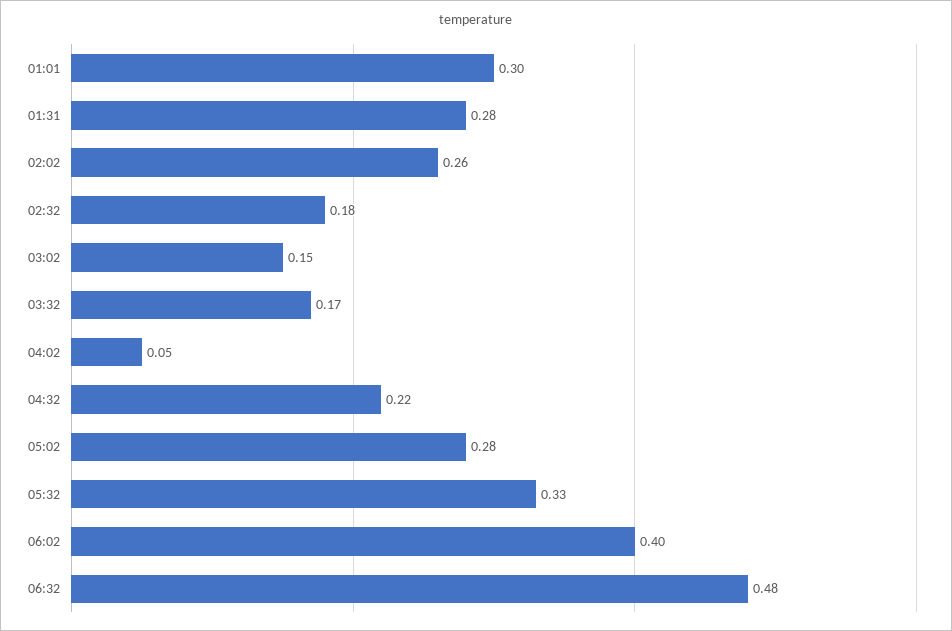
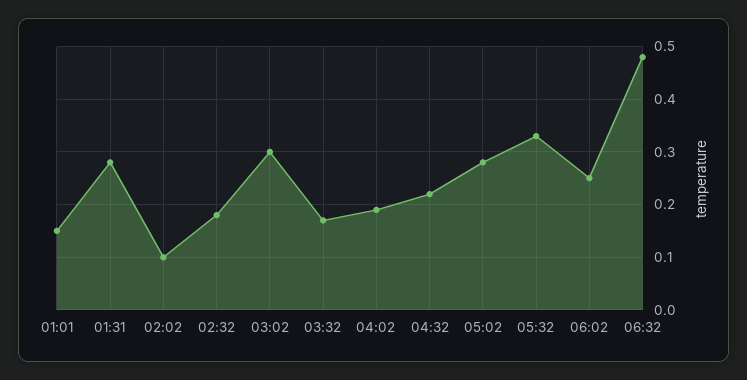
  {
-   "01:01": 0.3,
+   "01:01": 0.15,
    "01:31": 0.28,
-   "02:02": 0.26,
+   "02:02": 0.1,
    "02:32": 0.18,
-   "03:02": 0.15,
+   "03:02": 0.3,
    "03:32": 0.17,
-   "04:02": 0.05,
+   "04:02": 0.2,
    "04:32": 0.22,
    "05:02": 0.28,
    "05:32": 0.33,
-   "06:02": 0.4,
+   "06:02": 0.25,
    "06:32": 0.48
  }

